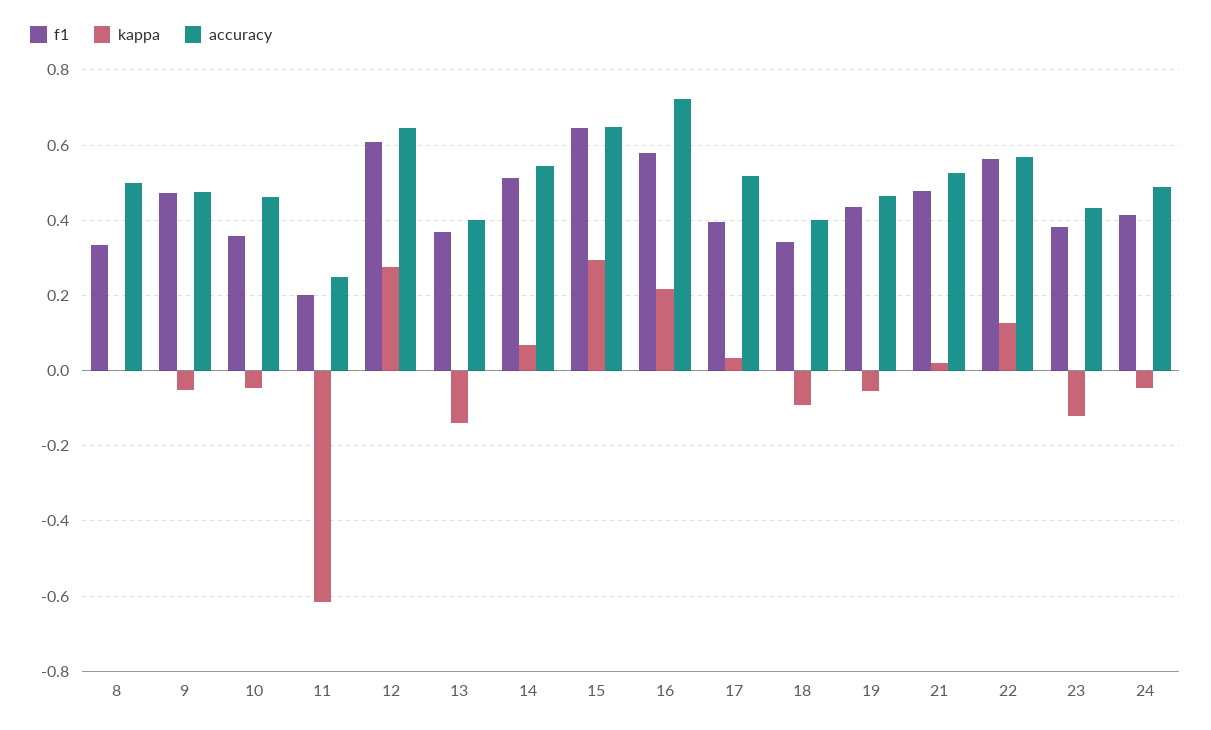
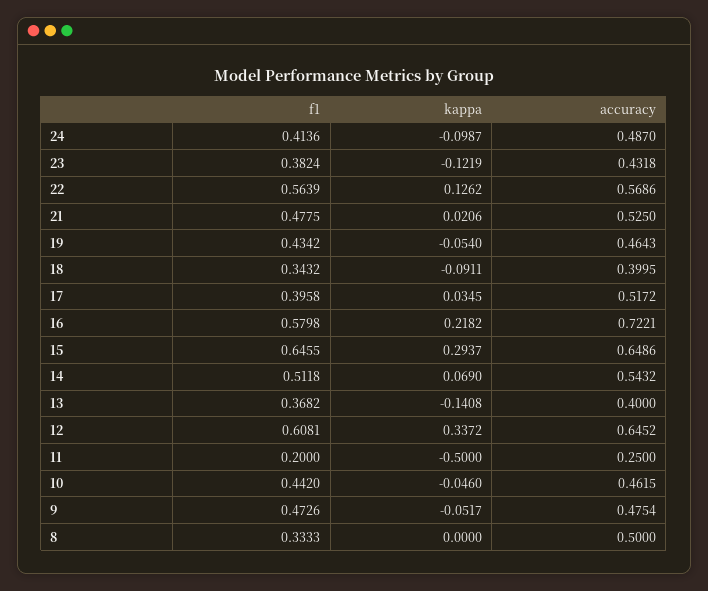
  {
    "f1": {
      "8": 0.3333,
      "9": 0.4726,
-     "10": 0.36,
+     "10": 0.442,
      "11": 0.2,
      "12": 0.6081,
      "13": 0.3682,
      "14": 0.5118,
      "15": 0.6455,
      "16": 0.5798,
      "17": 0.3958,
      "18": 0.3432,
      "19": 0.4342,
      "21": 0.4775,
      "22": 0.5639,
      "23": 0.3824,
      "24": 0.4136
    },
    "kappa": {
      "8": 0,
      "9": -0.0517,
      "10": -0.046,
-     "11": -0.62,
+     "11": -0.5,
-     "12": 0.28,
+     "12": 0.3372,
      "13": -0.1408,
      "14": 0.069,
      "15": 0.2937,
      "16": 0.2182,
      "17": 0.0345,
      "18": -0.0911,
      "19": -0.054,
      "21": 0.0206,
      "22": 0.1262,
      "23": -0.1219,
-     "24": -0.04
+     "24": -0.0987
    },
    "accuracy": {
      "8": 0.5,
      "9": 0.4754,
      "10": 0.4615,
      "11": 0.25,
      "12": 0.6452,
      "13": 0.4,
      "14": 0.5432,
      "15": 0.6486,
      "16": 0.7221,
      "17": 0.5172,
      "18": 0.3995,
      "19": 0.4643,
      "21": 0.525,
      "22": 0.5686,
      "23": 0.4318,
      "24": 0.487
    }
  }

